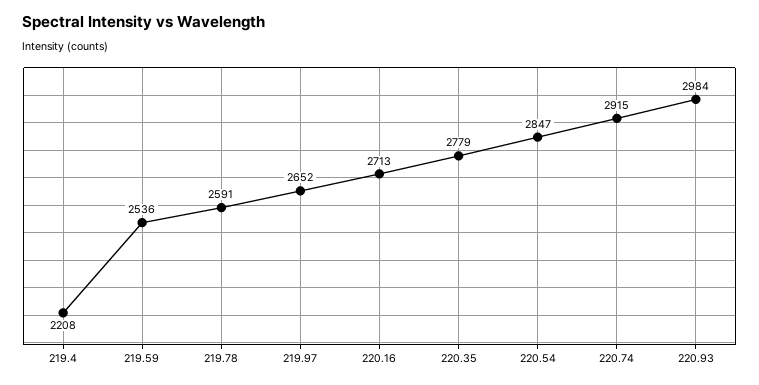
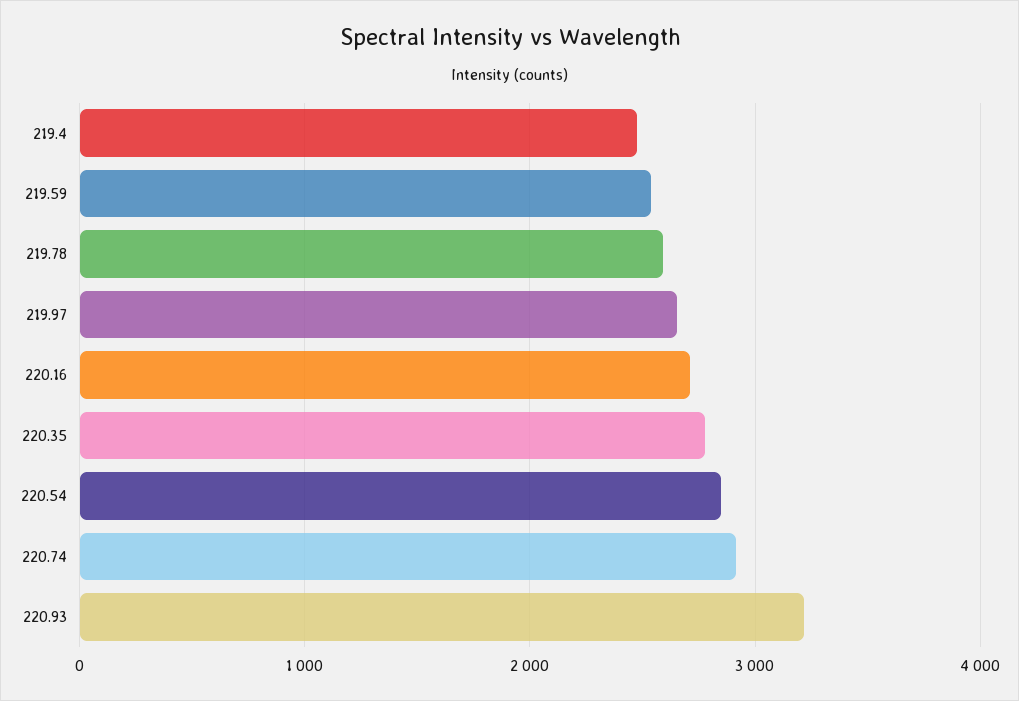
  {
-   "219.4": 2208,
+   "219.4": 2500,
    "219.59": 2536,
    "219.78": 2591,
    "219.97": 2652,
    "220.16": 2713,
    "220.35": 2779,
    "220.54": 2847,
    "220.74": 2915,
-   "220.93": 2984
+   "220.93": 3200
  }

